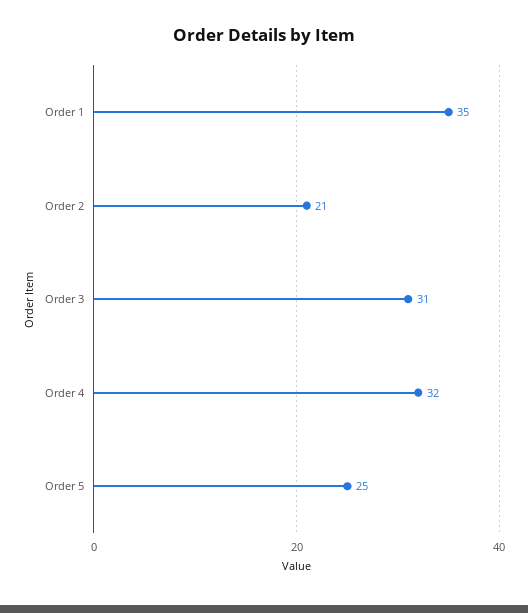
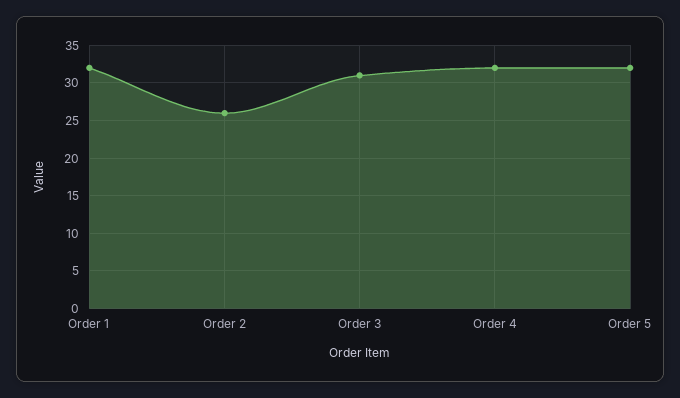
  {
-   "Order 1": 35,
+   "Order 1": 32,
-   "Order 2": 21,
+   "Order 2": 26,
    "Order 3": 31,
    "Order 4": 32,
-   "Order 5": 25
+   "Order 5": 32
  }

